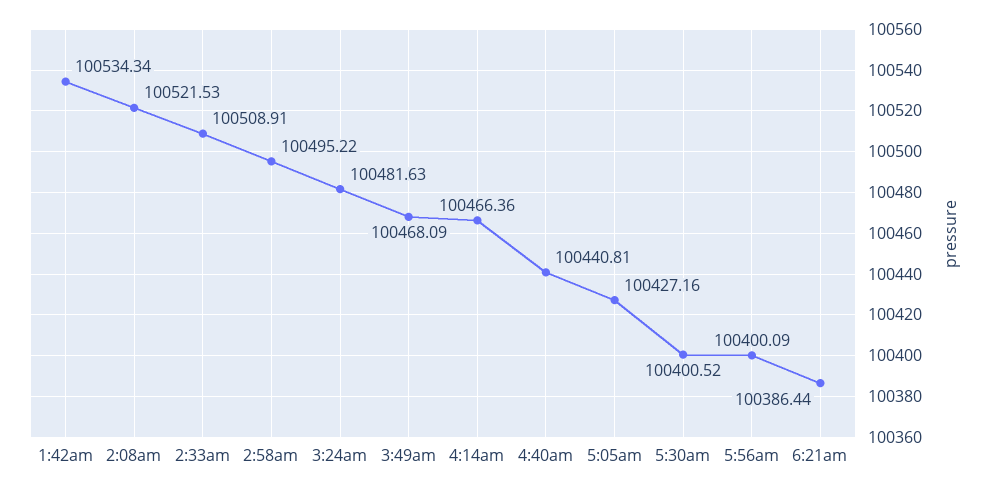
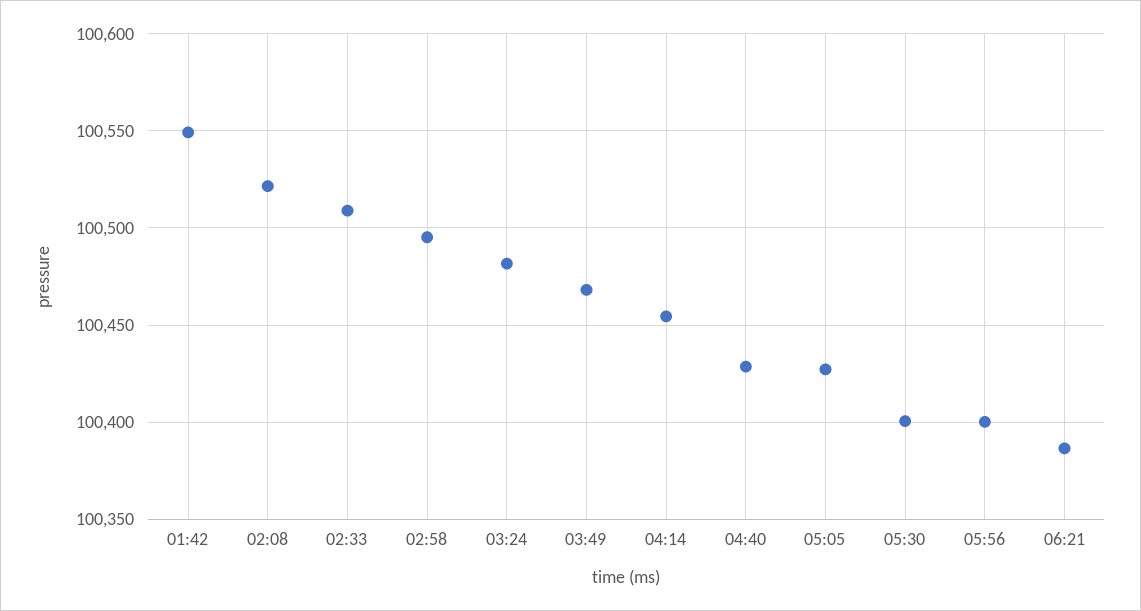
  {
-   "1:42am": 100534.34,
+   "1:42am": 100550,
    "2:08am": 100521.53,
    "2:33am": 100508.91,
    "2:58am": 100495.22,
    "3:24am": 100481.63,
    "3:49am": 100468.09,
-   "4:14am": 100466.36,
+   "4:14am": 100455,
-   "4:40am": 100440.81,
+   "4:40am": 100430,
    "5:05am": 100427.16,
    "5:30am": 100400.52,
    "5:56am": 100400.09,
    "6:21am": 100386.44
  }

